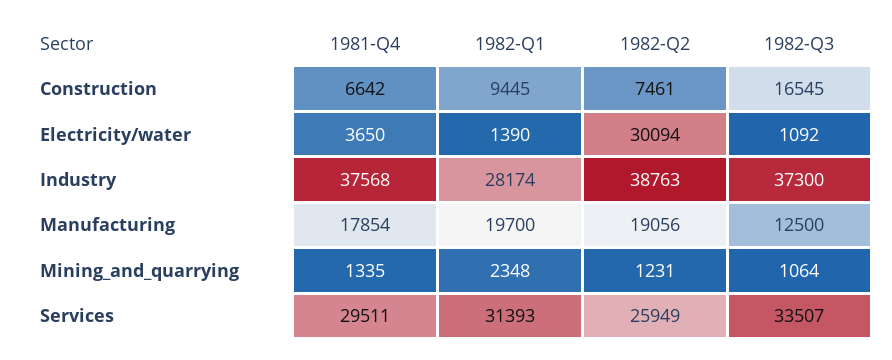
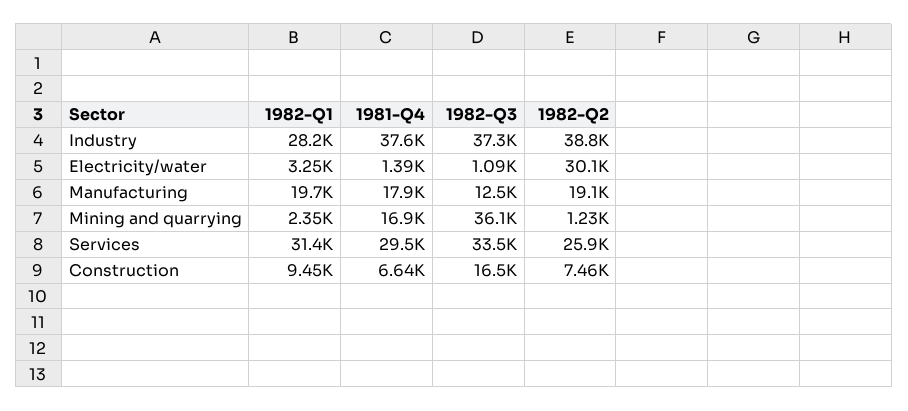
  {
    "1981-Q4": {
      "Construction": 6642,
-     "Electricity/water": 3650,
+     "Electricity/water": 1390,
      "Industry": 37568,
      "Manufacturing": 17854,
-     "Mining_and_quarrying": 1335,
+     "Mining_and_quarrying": 16900,
      "Services": 29511
    },
    "1982-Q1": {
      "Construction": 9445,
-     "Electricity/water": 1390,
+     "Electricity/water": 3250,
      "Industry": 28174,
      "Manufacturing": 19700,
      "Mining_and_quarrying": 2348,
      "Services": 31393
    },
    "1982-Q2": {
      "Construction": 7461,
      "Electricity/water": 30094,
      "Industry": 38763,
      "Manufacturing": 19056,
      "Mining_and_quarrying": 1231,
      "Services": 25949
    },
    "1982-Q3": {
      "Construction": 16545,
      "Electricity/water": 1092,
      "Industry": 37300,
      "Manufacturing": 12500,
-     "Mining_and_quarrying": 1064,
+     "Mining_and_quarrying": 36100,
      "Services": 33507
    }
  }

